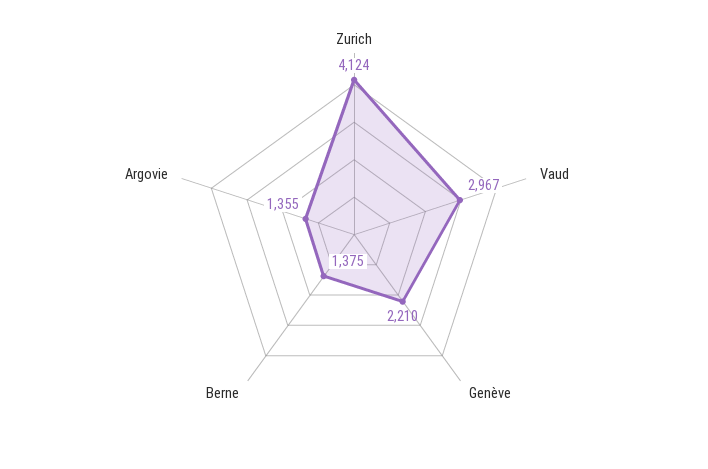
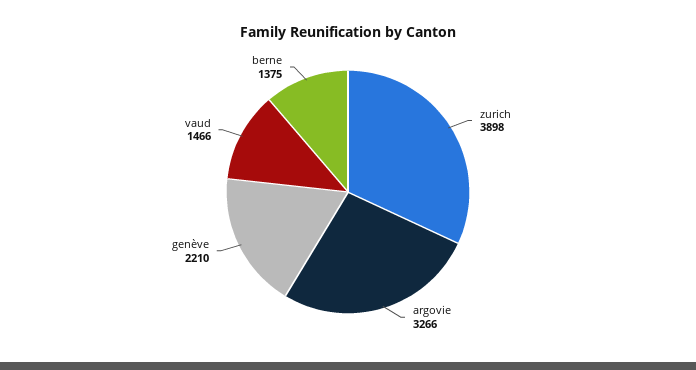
  {
-   "Zurich": 4124,
+   "Zurich": 3898,
-   "Vaud": 2967,
+   "Vaud": 1466,
    "Genève": 2210,
    "Berne": 1375,
-   "Argovie": 1355
+   "Argovie": 3266
  }

